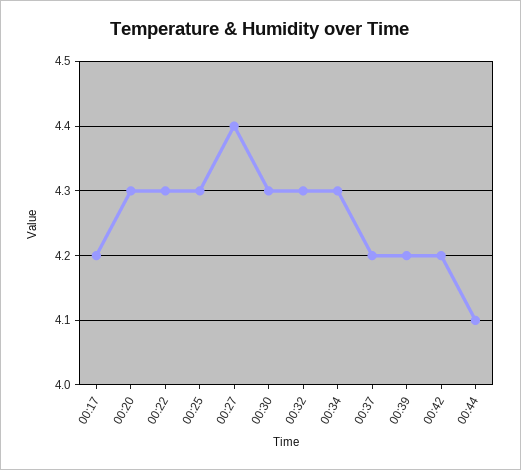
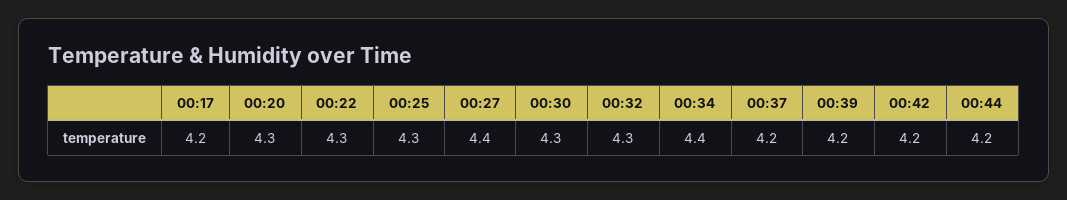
  {
    "00:17": 4.2,
    "00:20": 4.3,
    "00:22": 4.3,
    "00:25": 4.3,
    "00:27": 4.4,
    "00:30": 4.3,
    "00:32": 4.3,
-   "00:34": 4.3,
+   "00:34": 4.4,
    "00:37": 4.2,
    "00:39": 4.2,
    "00:42": 4.2,
-   "00:44": 4.1
+   "00:44": 4.2
  }

